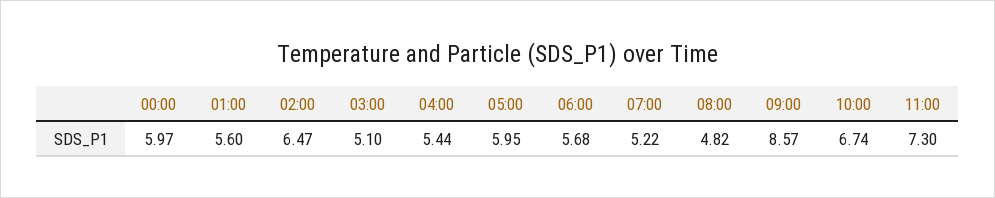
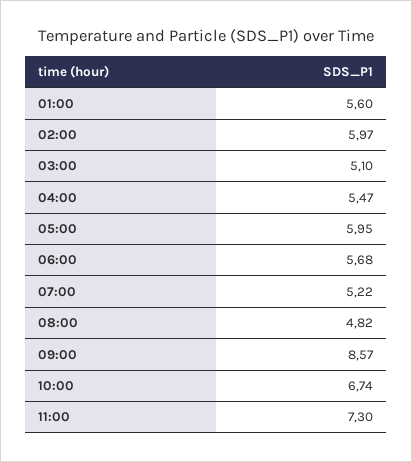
  {
-   "00:00": 5.97,
    "01:00": 5.6,
-   "02:00": 6.47,
+   "02:00": 5.97,
    "03:00": 5.1,
-   "04:00": 5.44,
+   "04:00": 5.47,
    "05:00": 5.95,
    "06:00": 5.68,
    "07:00": 5.22,
    "08:00": 4.82,
    "09:00": 8.57,
    "10:00": 6.74,
    "11:00": 7.3
  }

